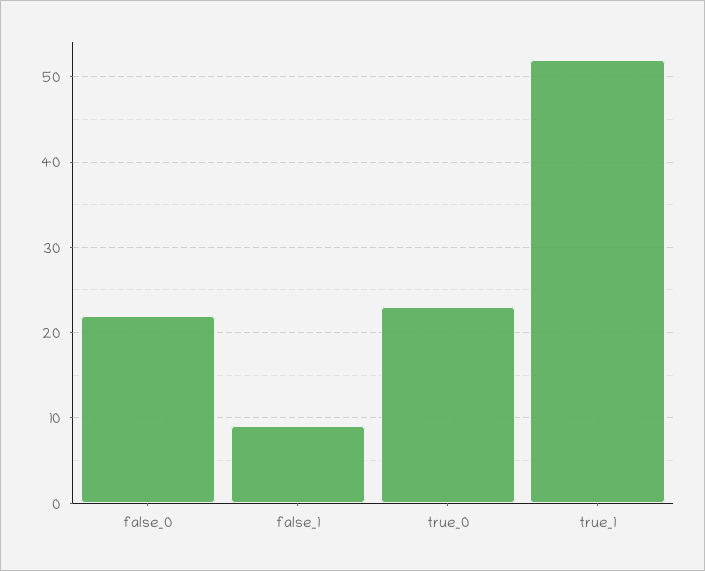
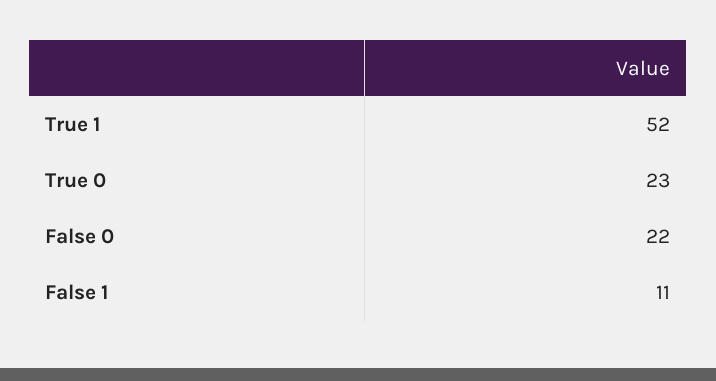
  {
    "false_0": 22,
-   "false_1": 9,
+   "false_1": 11,
    "true_0": 23,
    "true_1": 52
  }

